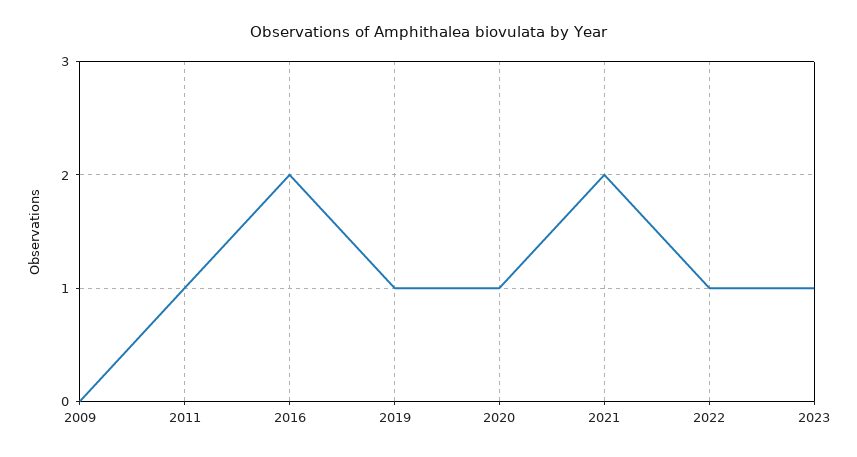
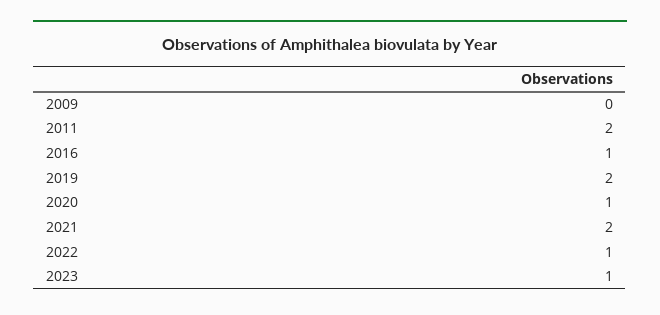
  {
    "2009": 0,
-   "2011": 1,
+   "2011": 2,
-   "2016": 2,
+   "2016": 1,
-   "2019": 1,
+   "2019": 2,
    "2020": 1,
    "2021": 2,
    "2022": 1,
    "2023": 1
  }

